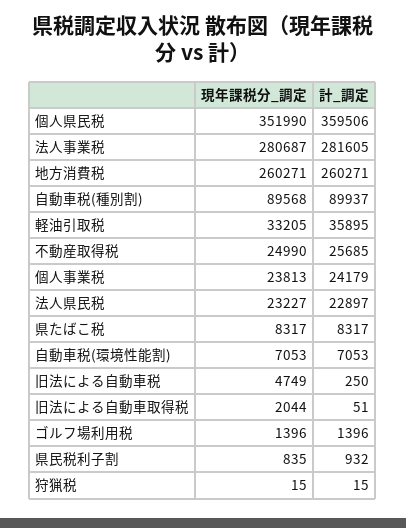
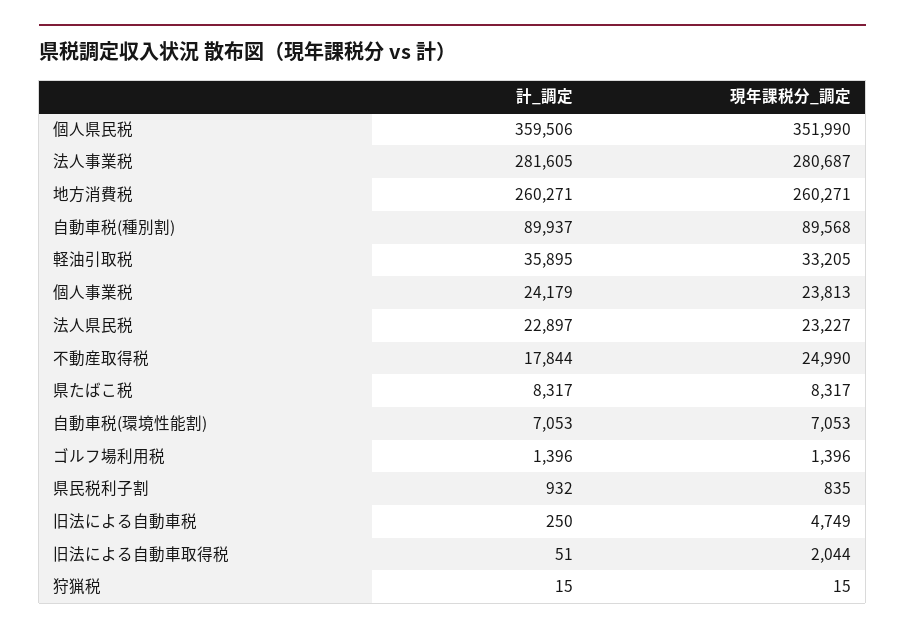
  {
    "現年課税分_調定": {
      "個人県民税": 351990,
      "法人事業税": 280687,
      "地方消費税": 260271,
      "自動車税(種別割)": 89568,
      "軽油引取税": 33205,
      "不動産取得税": 24990,
      "個人事業税": 23813,
      "法人県民税": 23227,
      "県たばこ税": 8317,
      "自動車税(環境性能割)": 7053,
      "旧法による自動車税": 4749,
      "旧法による自動車取得税": 2044,
      "ゴルフ場利用税": 1396,
      "県民税利子割": 835,
      "狩猟税": 15
    },
    "計_調定": {
      "個人県民税": 359506,
      "法人事業税": 281605,
      "地方消費税": 260271,
      "自動車税(種別割)": 89937,
      "軽油引取税": 35895,
-     "不動産取得税": 25685,
+     "不動産取得税": 17844,
      "個人事業税": 24179,
      "法人県民税": 22897,
      "県たばこ税": 8317,
      "自動車税(環境性能割)": 7053,
      "旧法による自動車税": 250,
      "旧法による自動車取得税": 51,
      "ゴルフ場利用税": 1396,
      "県民税利子割": 932,
      "狩猟税": 15
    }
  }

